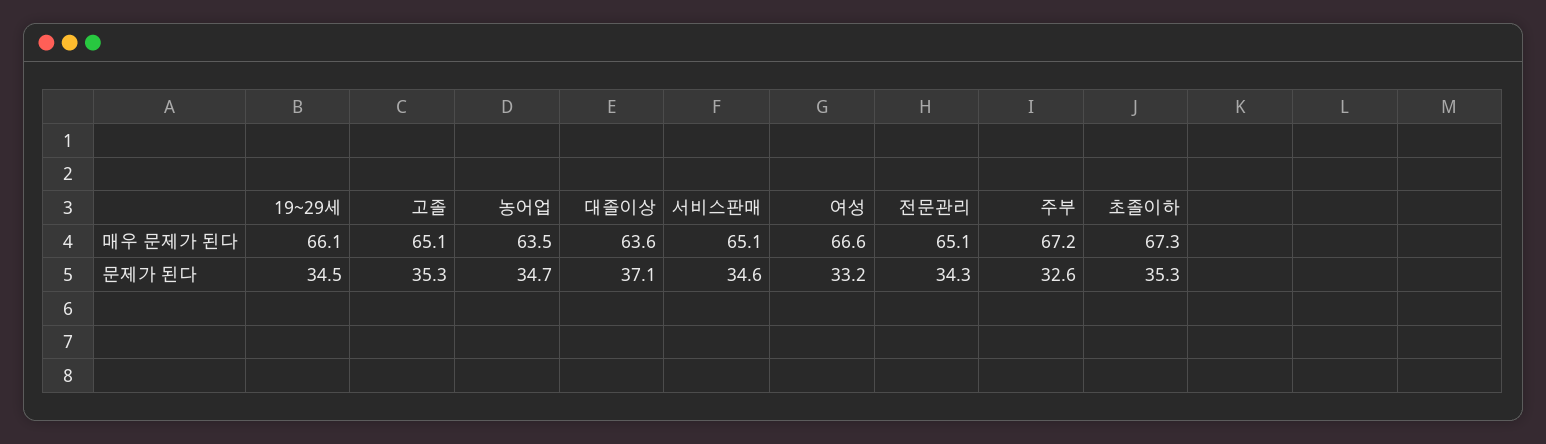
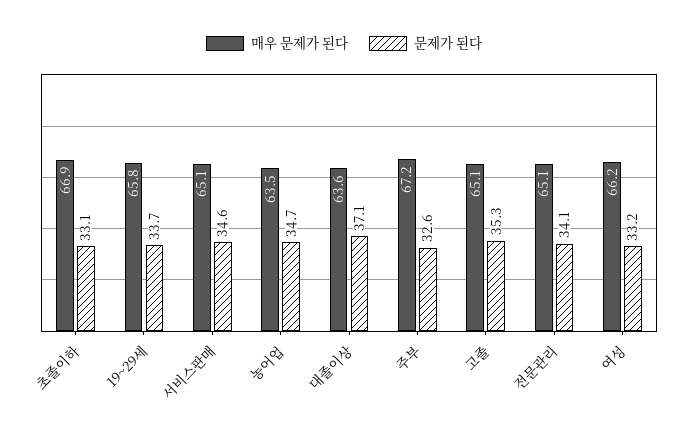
  {
    "매우 문제가 된다": {
-     "19~29세": 66.1,
+     "19~29세": 65.8,
      "고졸": 65.1,
      "농어업": 63.5,
      "대졸이상": 63.6,
      "서비스판매": 65.1,
-     "여성": 66.6,
+     "여성": 66.2,
      "전문관리": 65.1,
      "주부": 67.2,
-     "초졸이하": 67.3
+     "초졸이하": 66.9
    },
    "문제가 된다": {
-     "19~29세": 34.5,
+     "19~29세": 33.7,
      "고졸": 35.3,
      "농어업": 34.7,
      "대졸이상": 37.1,
      "서비스판매": 34.6,
      "여성": 33.2,
-     "전문관리": 34.3,
+     "전문관리": 34.1,
      "주부": 32.6,
-     "초졸이하": 35.3
+     "초졸이하": 33.1
    }
  }

